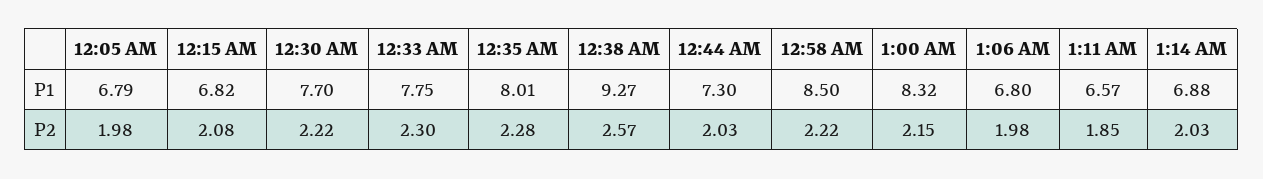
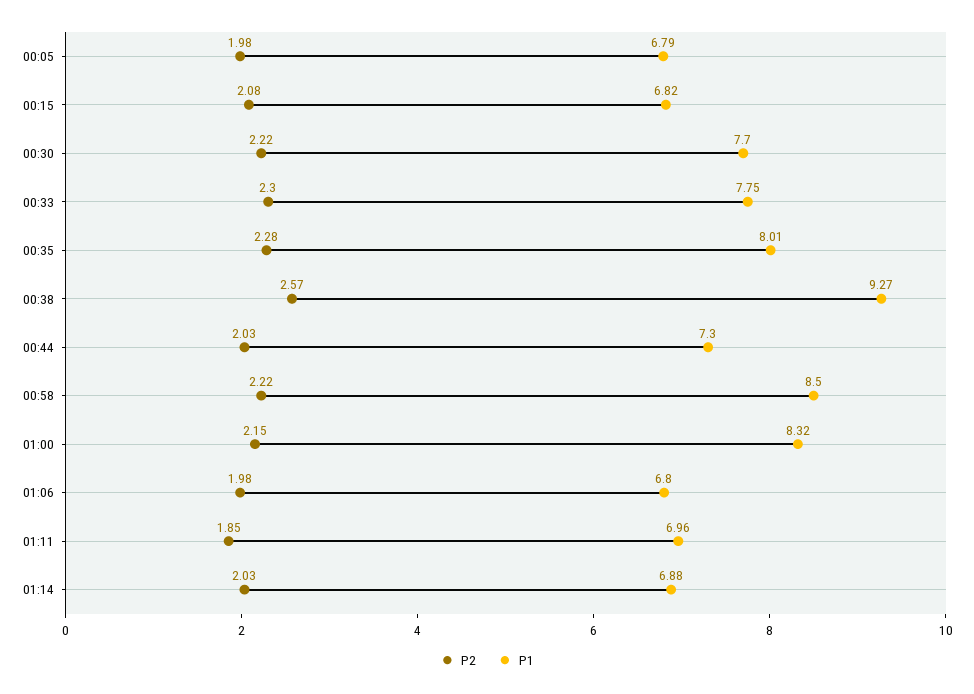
  {
    "P1": {
      "12:05 AM": 6.79,
      "12:15 AM": 6.82,
      "12:30 AM": 7.7,
      "12:33 AM": 7.75,
      "12:35 AM": 8.01,
      "12:38 AM": 9.27,
      "12:44 AM": 7.3,
      "12:58 AM": 8.5,
      "1:00 AM": 8.32,
      "1:06 AM": 6.8,
-     "1:11 AM": 6.57,
+     "1:11 AM": 6.96,
      "1:14 AM": 6.88
    },
    "P2": {
      "12:05 AM": 1.98,
      "12:15 AM": 2.08,
      "12:30 AM": 2.22,
      "12:33 AM": 2.3,
      "12:35 AM": 2.28,
      "12:38 AM": 2.57,
      "12:44 AM": 2.03,
      "12:58 AM": 2.22,
      "1:00 AM": 2.15,
      "1:06 AM": 1.98,
      "1:11 AM": 1.85,
      "1:14 AM": 2.03
    }
  }

